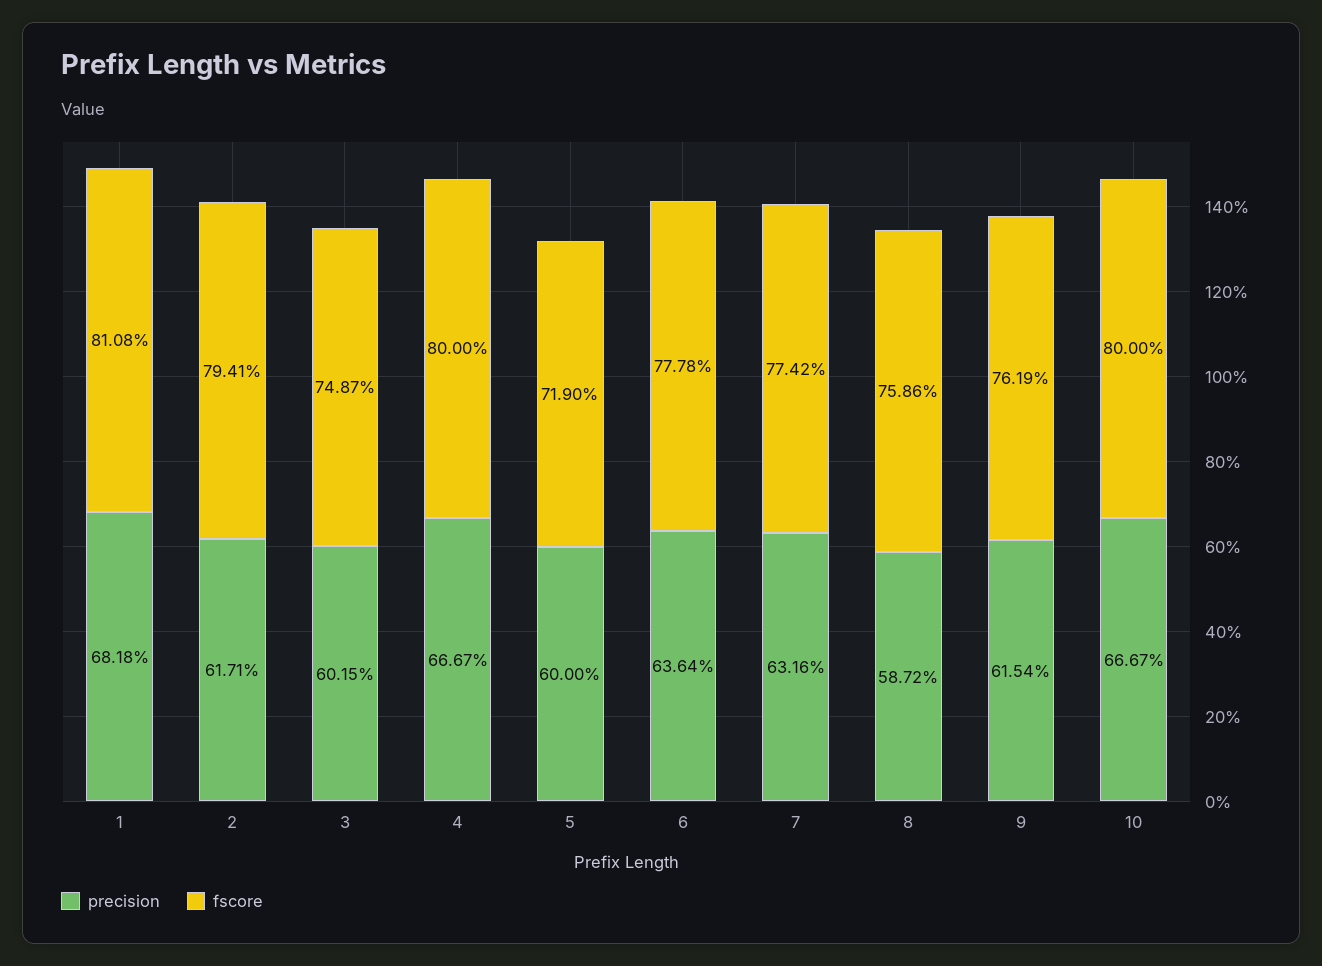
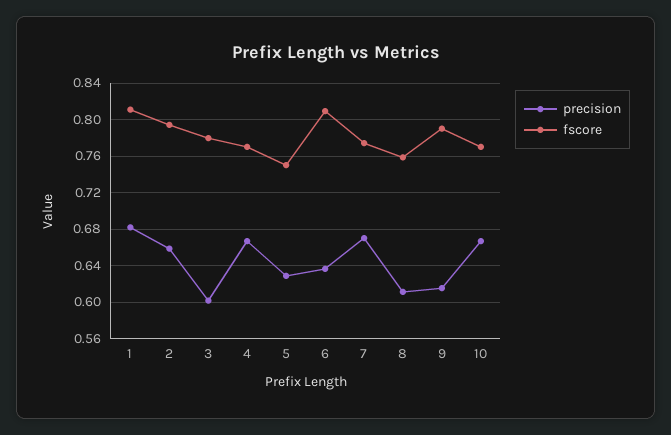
  {
    "precision": {
      "1": 0.6818,
-     "2": 0.6171,
+     "2": 0.66,
      "3": 0.6015,
      "4": 0.6667,
-     "5": 0.6,
+     "5": 0.63,
      "6": 0.6364,
-     "7": 0.6316,
+     "7": 0.67,
-     "8": 0.5872,
+     "8": 0.61,
      "9": 0.6154,
      "10": 0.6667
    },
    "fscore": {
      "1": 0.8108,
      "2": 0.7941,
-     "3": 0.7487,
+     "3": 0.78,
-     "4": 0.8,
+     "4": 0.77,
-     "5": 0.719,
+     "5": 0.75,
-     "6": 0.7778,
+     "6": 0.81,
      "7": 0.7742,
      "8": 0.7586,
-     "9": 0.7619,
+     "9": 0.79,
-     "10": 0.8
+     "10": 0.77
    }
  }

